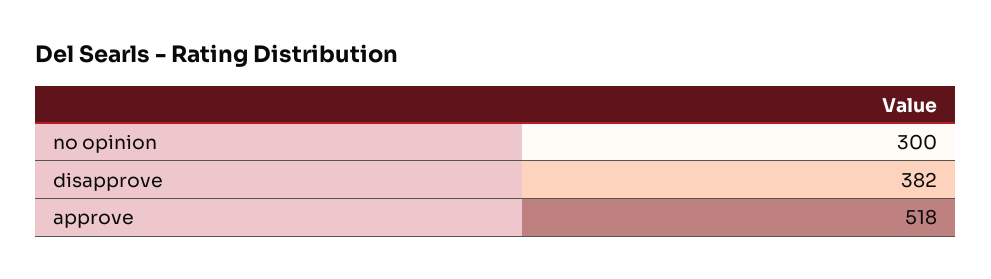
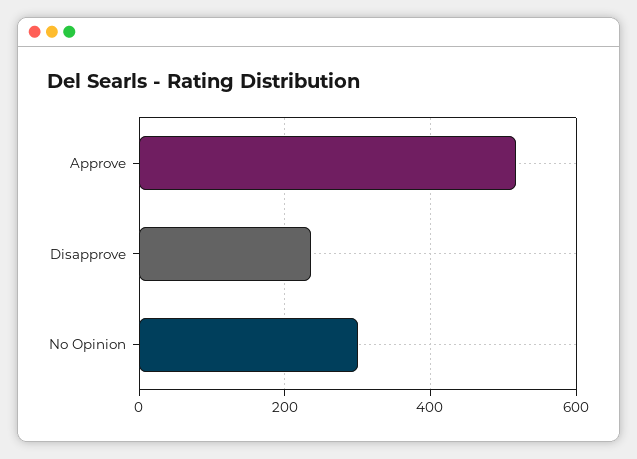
  {
    "no opinion": 300,
-   "disapprove": 382,
+   "disapprove": 240,
    "approve": 518
  }

